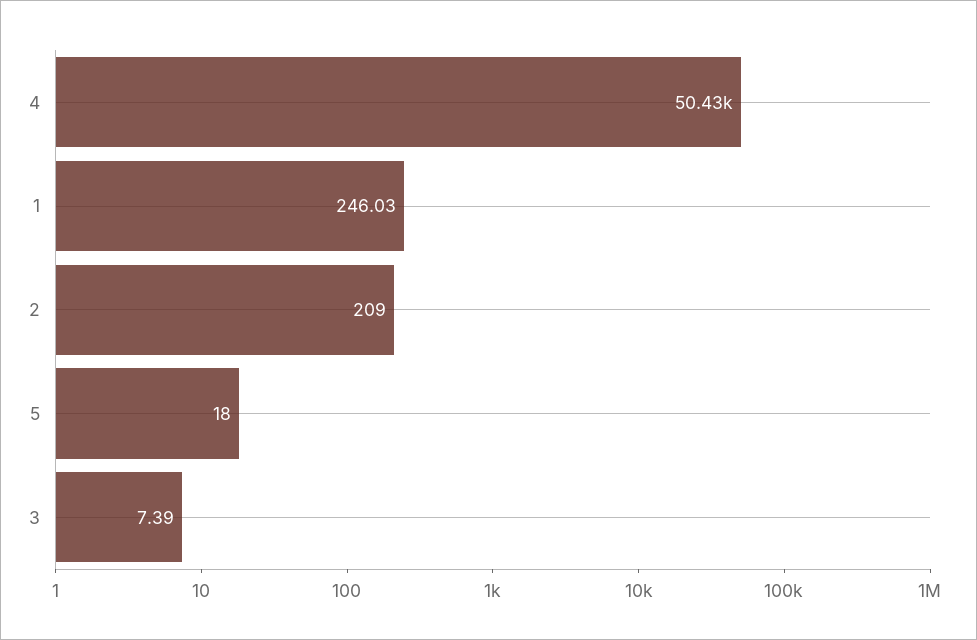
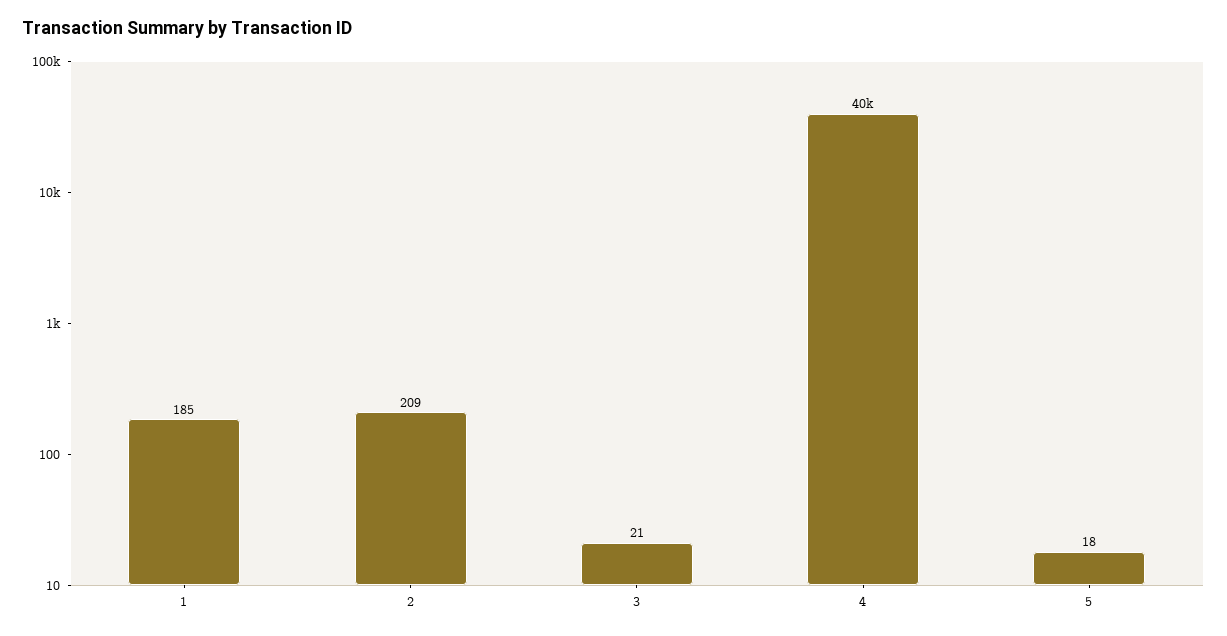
  {
-   "4": 50430,
+   "4": 40000,
-   "1": 246.03,
+   "1": 185,
    "2": 209,
    "5": 18,
-   "3": 7.39
+   "3": 21
  }

